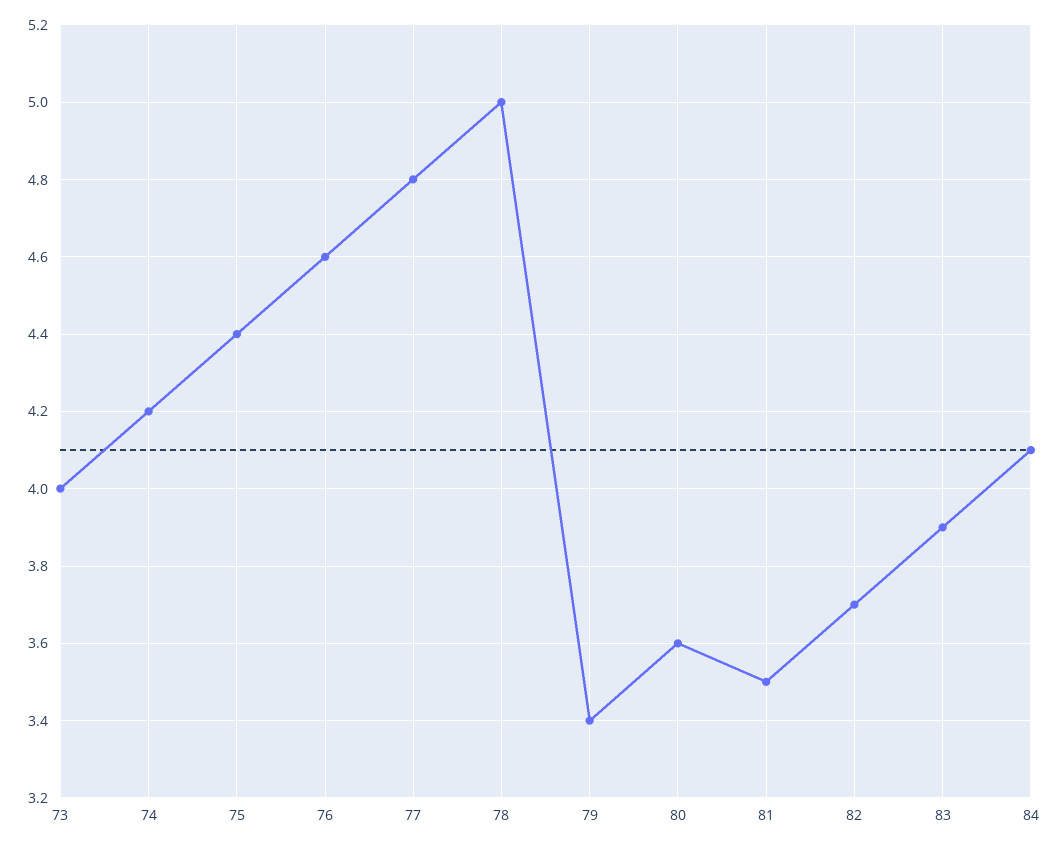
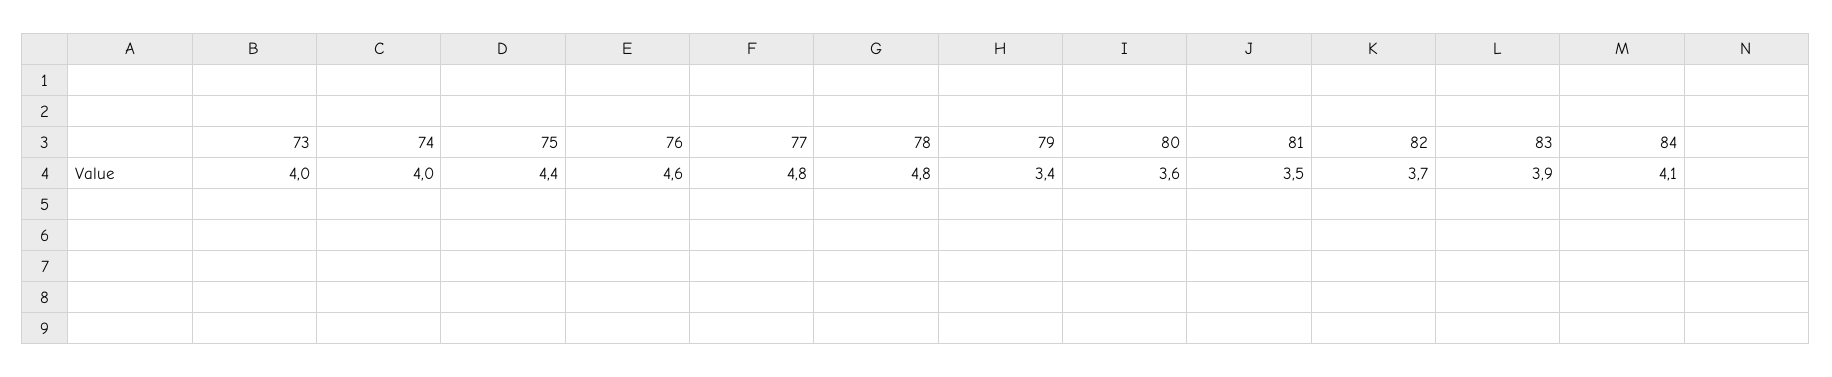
  {
    "73": 4,
-   "74": 4.2,
+   "74": 4,
    "75": 4.4,
    "76": 4.6,
    "77": 4.8,
-   "78": 5,
+   "78": 4.8,
    "79": 3.4,
    "80": 3.6,
    "81": 3.5,
    "82": 3.7,
    "83": 3.9,
    "84": 4.1
  }

